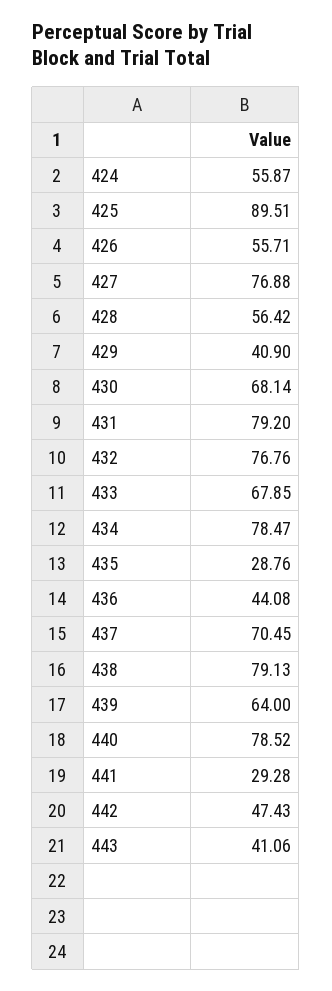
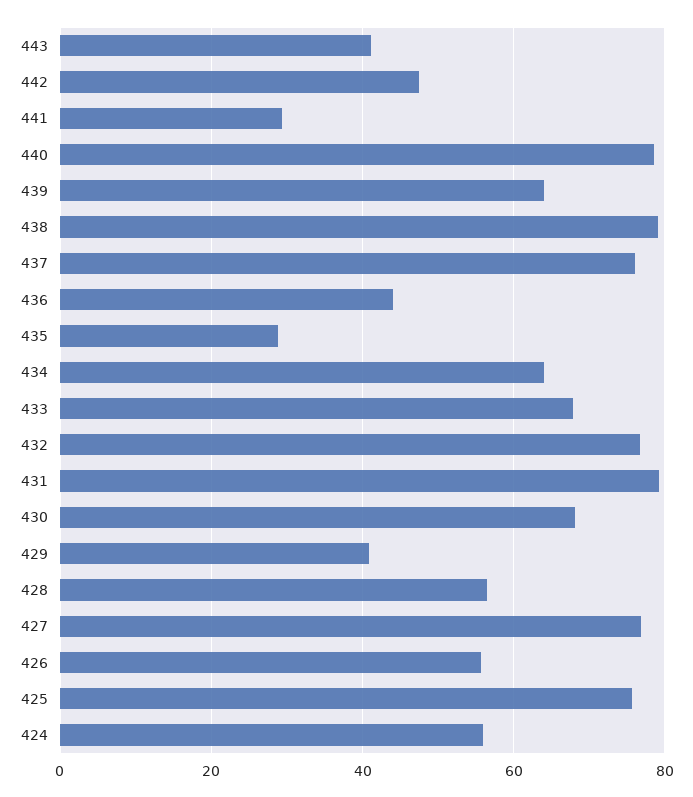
  {
    "424": 55.87,
-   "425": 89.51,
+   "425": 76,
    "426": 55.71,
    "427": 76.88,
    "428": 56.42,
    "429": 40.9,
    "430": 68.14,
    "431": 79.2,
    "432": 76.76,
    "433": 67.85,
-   "434": 78.47,
+   "434": 64,
    "435": 28.76,
    "436": 44.08,
-   "437": 70.45,
+   "437": 76,
    "438": 79.13,
    "439": 64,
    "440": 78.52,
    "441": 29.28,
    "442": 47.43,
    "443": 41.06
  }

